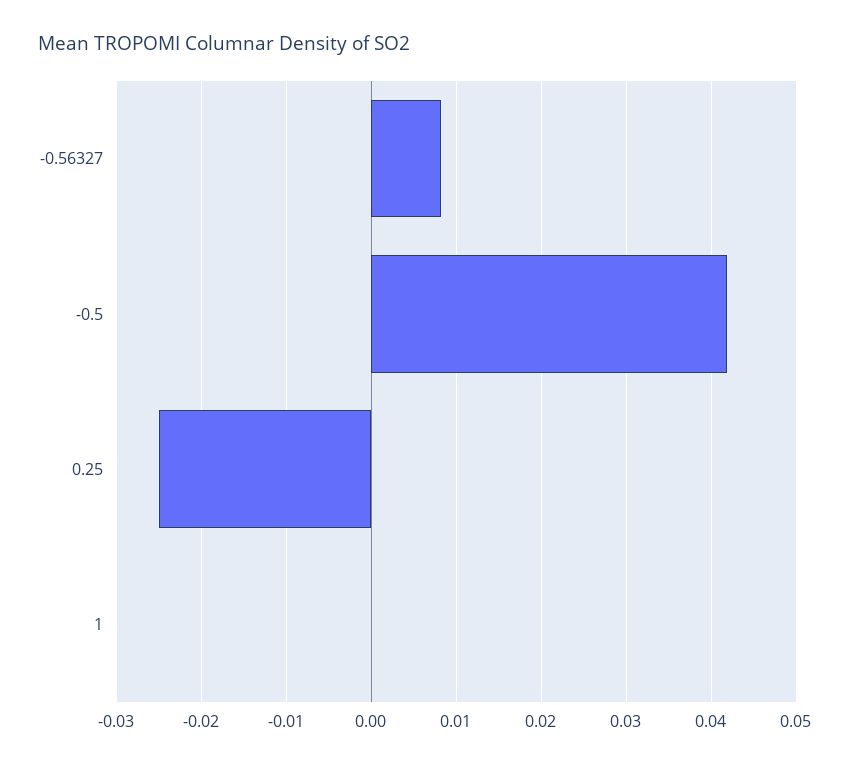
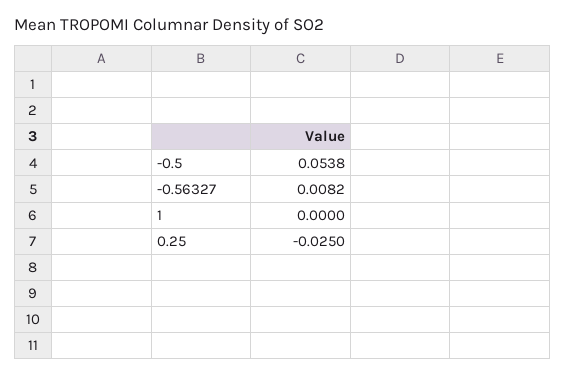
  {
    "-0.56327": 0.0082,
-   "-0.5": 0.042,
+   "-0.5": 0.0538,
    "0.25": -0.025,
    "1": 0
  }

